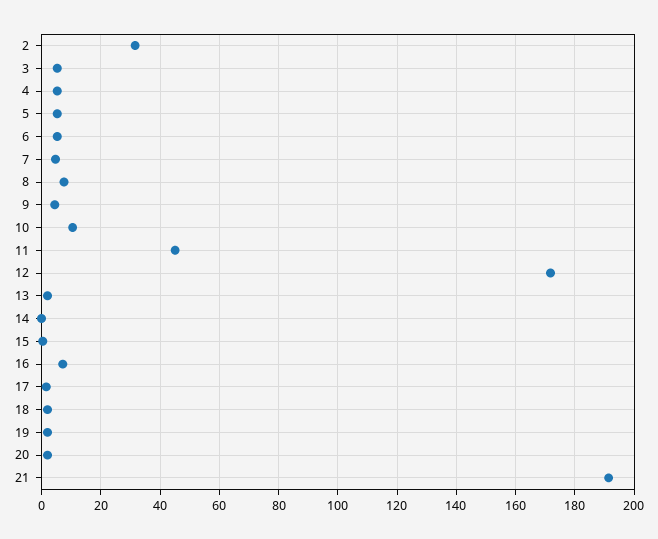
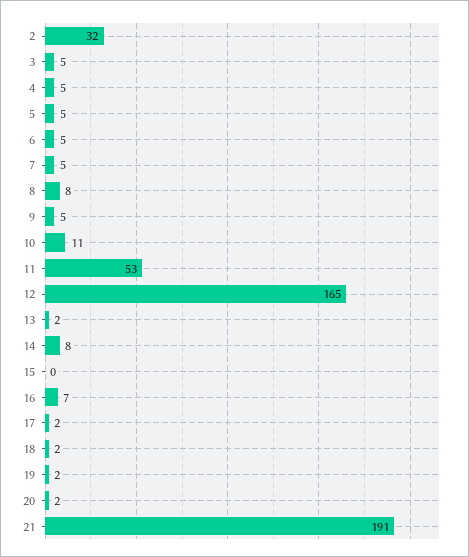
  {
    "2": 32,
    "3": 5,
    "4": 5,
    "5": 5,
    "6": 5,
    "7": 5,
    "8": 8,
    "9": 5,
    "10": 11,
-   "11": 45,
+   "11": 53,
-   "12": 172.5,
+   "12": 165,
    "13": 2,
-   "14": 0,
+   "14": 8,
    "15": 0,
    "16": 7,
    "17": 2,
    "18": 2,
    "19": 2,
    "20": 2,
    "21": 191
  }

